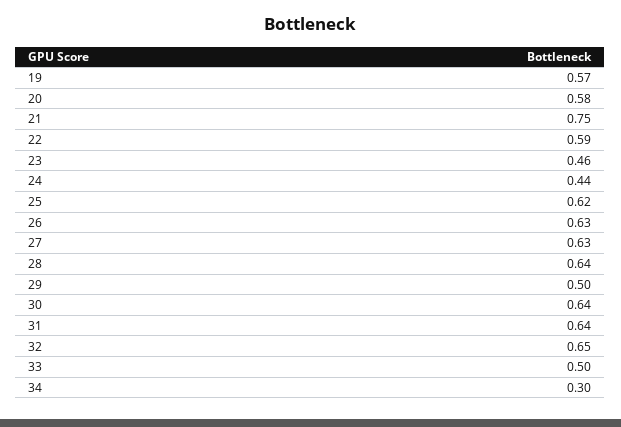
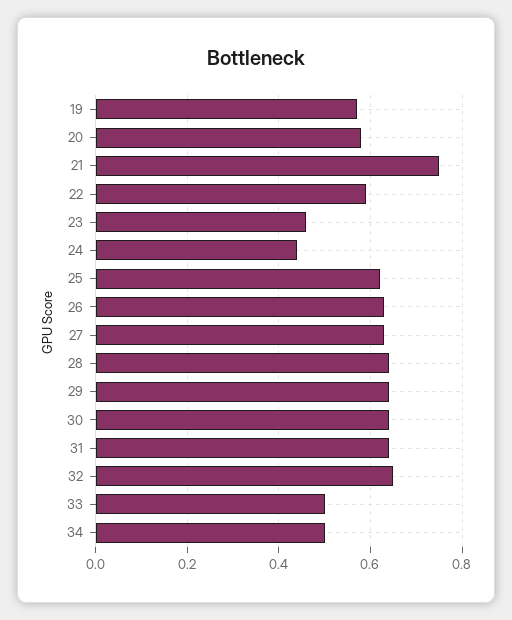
  {
    "19": 0.57,
    "20": 0.58,
    "21": 0.75,
    "22": 0.59,
    "23": 0.46,
    "24": 0.44,
    "25": 0.62,
    "26": 0.63,
    "27": 0.63,
    "28": 0.64,
-   "29": 0.5,
+   "29": 0.65,
    "30": 0.64,
    "31": 0.64,
    "32": 0.65,
    "33": 0.5,
-   "34": 0.3
+   "34": 0.5
  }

